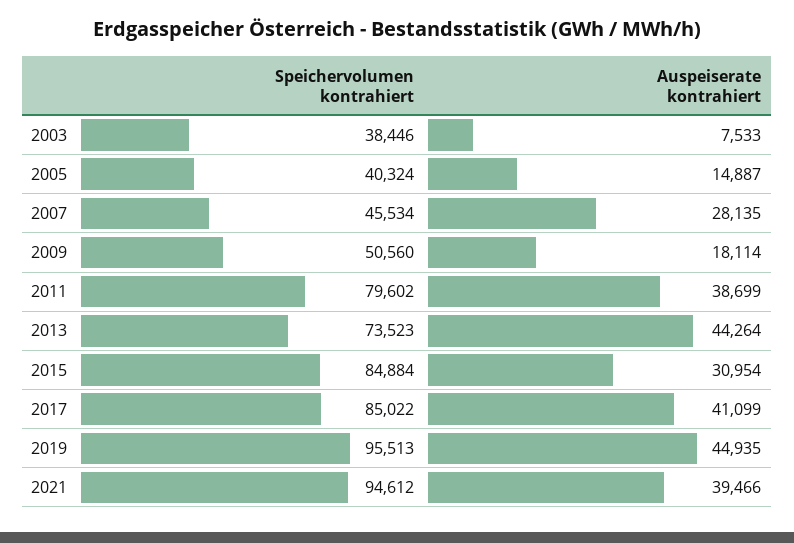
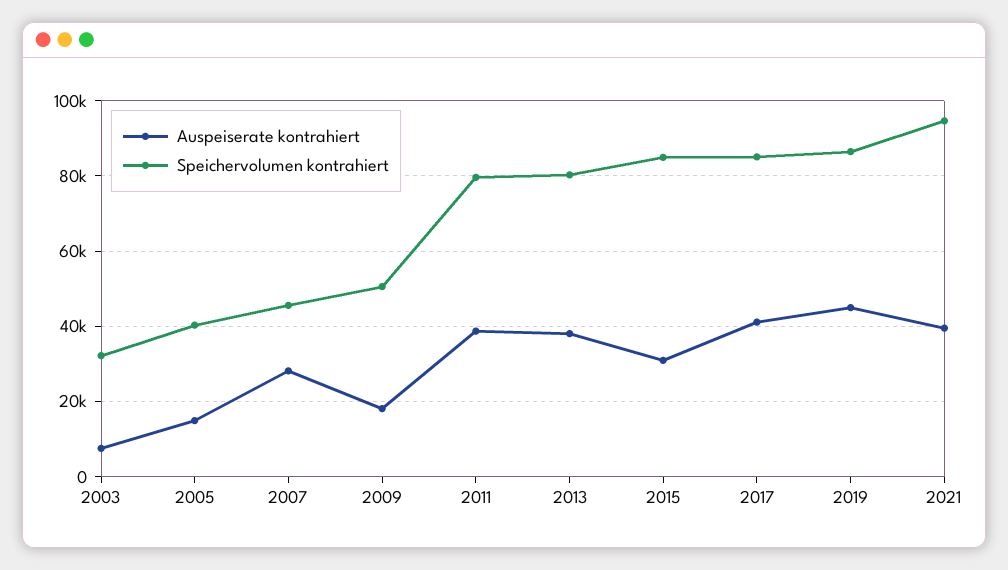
  {
    "Speichervolumen kontrahiert": {
-     "2003": 38446,
+     "2003": 32000,
      "2005": 40324,
      "2007": 45534,
      "2009": 50560,
      "2011": 79602,
-     "2013": 73523,
+     "2013": 80000,
      "2015": 84884,
      "2017": 85022,
-     "2019": 95513,
+     "2019": 86000,
      "2021": 94612
    },
    "Auspeiserate kontrahiert": {
      "2003": 7533,
      "2005": 14887,
      "2007": 28135,
      "2009": 18114,
      "2011": 38699,
-     "2013": 44264,
+     "2013": 38000,
      "2015": 30954,
      "2017": 41099,
      "2019": 44935,
      "2021": 39466
    }
  }

